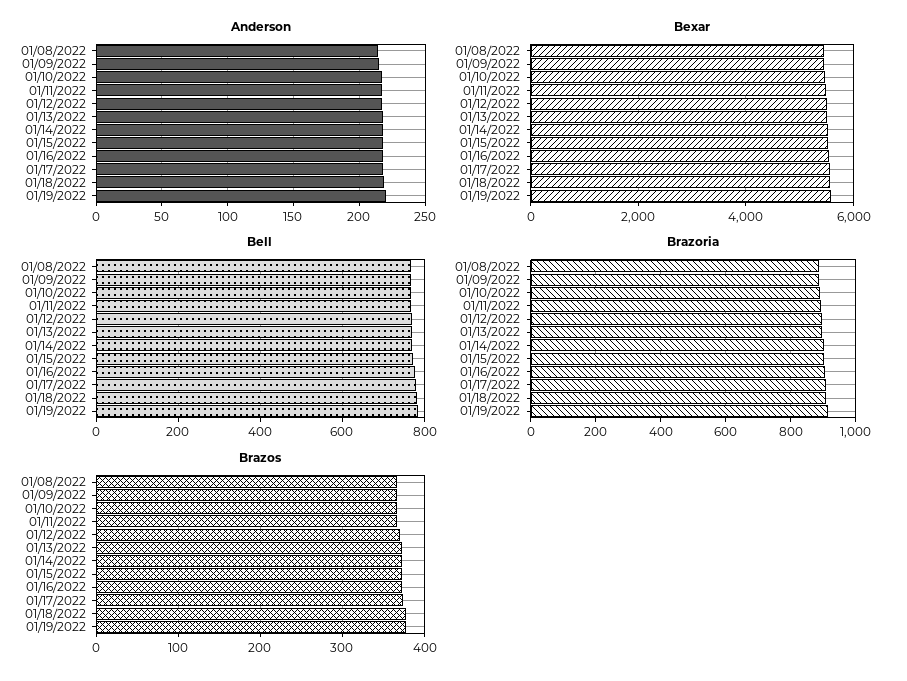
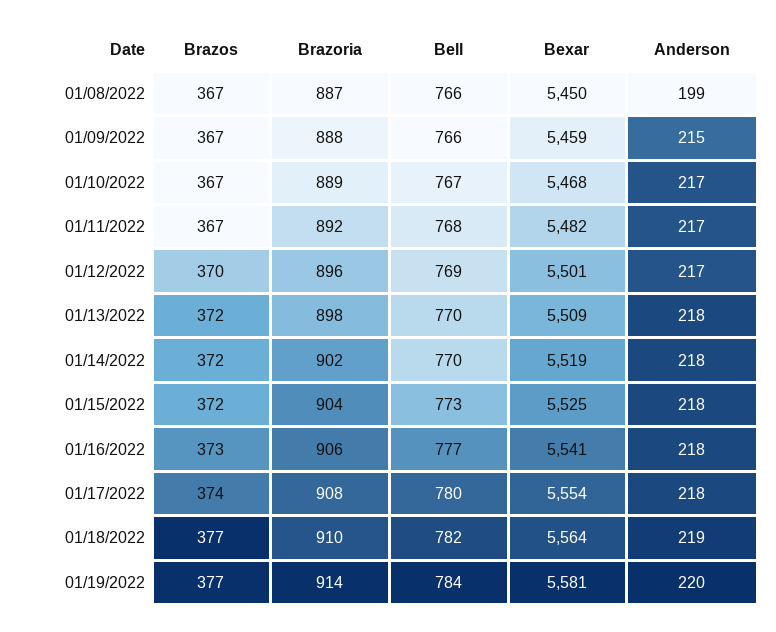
  {
    "Anderson": {
-     "01/08/2022": 215,
+     "01/08/2022": 199,
      "01/09/2022": 215,
      "01/10/2022": 217,
      "01/11/2022": 217,
      "01/12/2022": 217,
      "01/13/2022": 218,
      "01/14/2022": 218,
      "01/15/2022": 218,
      "01/16/2022": 218,
      "01/17/2022": 218,
      "01/18/2022": 219,
      "01/19/2022": 220
    },
    "Bexar": {
      "01/08/2022": 5450,
      "01/09/2022": 5459,
      "01/10/2022": 5468,
      "01/11/2022": 5482,
      "01/12/2022": 5501,
      "01/13/2022": 5509,
      "01/14/2022": 5519,
      "01/15/2022": 5525,
      "01/16/2022": 5541,
      "01/17/2022": 5554,
      "01/18/2022": 5564,
      "01/19/2022": 5581
    },
    "Bell": {
      "01/08/2022": 766,
      "01/09/2022": 766,
      "01/10/2022": 767,
      "01/11/2022": 768,
      "01/12/2022": 769,
      "01/13/2022": 770,
      "01/14/2022": 770,
      "01/15/2022": 773,
      "01/16/2022": 777,
      "01/17/2022": 780,
      "01/18/2022": 782,
      "01/19/2022": 784
    },
    "Brazoria": {
      "01/08/2022": 887,
      "01/09/2022": 888,
      "01/10/2022": 889,
      "01/11/2022": 892,
      "01/12/2022": 896,
      "01/13/2022": 898,
      "01/14/2022": 902,
      "01/15/2022": 904,
      "01/16/2022": 906,
      "01/17/2022": 908,
      "01/18/2022": 910,
      "01/19/2022": 914
    },
    "Brazos": {
      "01/08/2022": 367,
      "01/09/2022": 367,
      "01/10/2022": 367,
      "01/11/2022": 367,
      "01/12/2022": 370,
      "01/13/2022": 372,
      "01/14/2022": 372,
      "01/15/2022": 372,
      "01/16/2022": 373,
      "01/17/2022": 374,
      "01/18/2022": 377,
      "01/19/2022": 377
    }
  }

